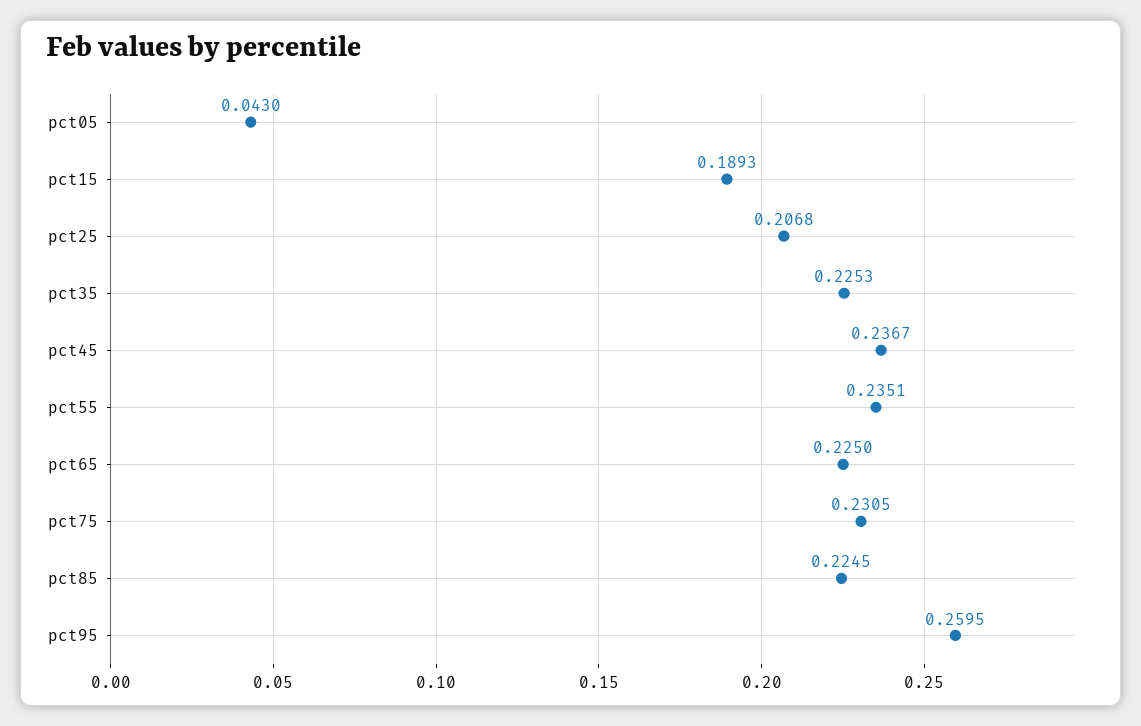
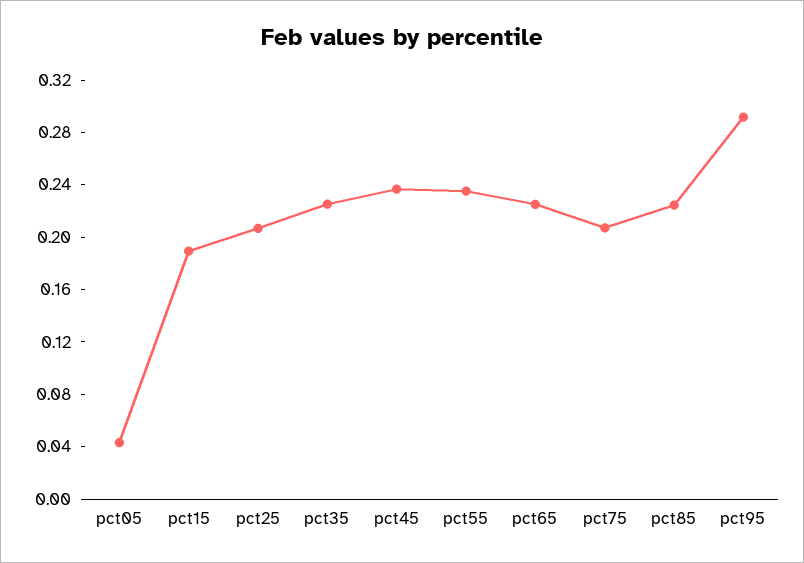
  {
    "pct05": 0.043,
    "pct15": 0.1893,
    "pct25": 0.2068,
    "pct35": 0.2253,
    "pct45": 0.2367,
    "pct55": 0.2351,
    "pct65": 0.225,
-   "pct75": 0.2305,
+   "pct75": 0.21,
    "pct85": 0.2245,
-   "pct95": 0.2595
+   "pct95": 0.29
  }

